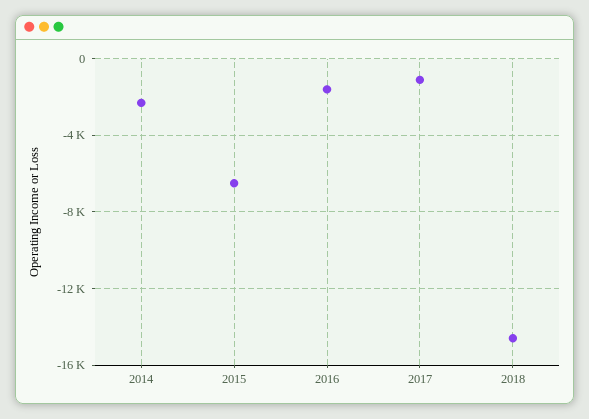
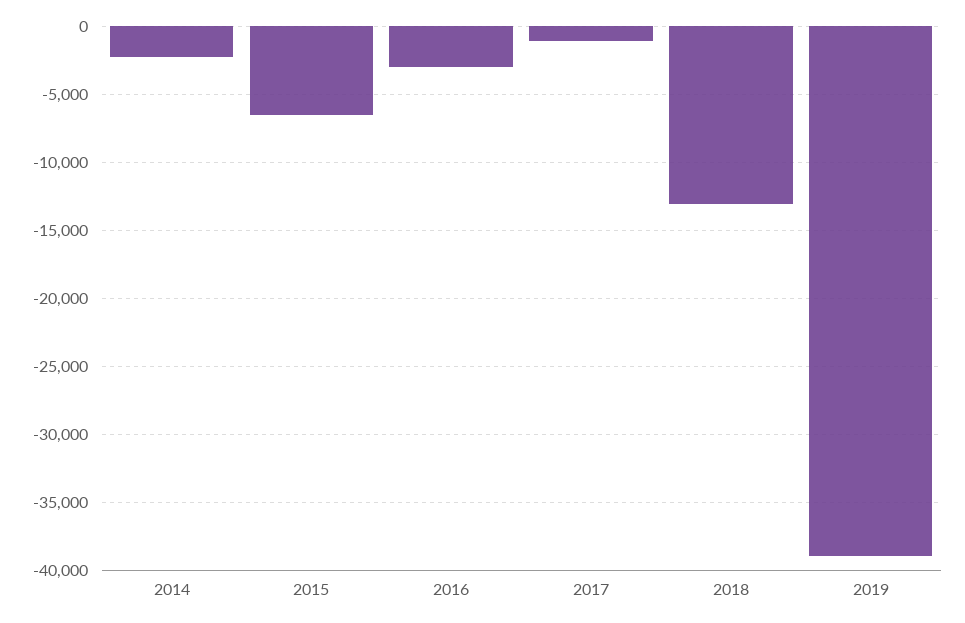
  {
    "2014": -2500,
    "2015": -6500,
-   "2016": -1500,
+   "2016": -3000,
    "2017": -1000,
-   "2018": -14500
+   "2018": -13000,
+   "2019": -39000
  }

